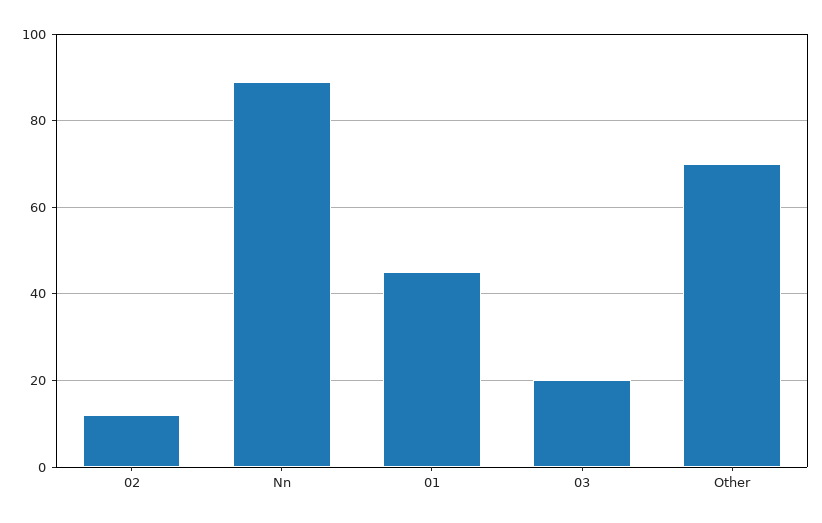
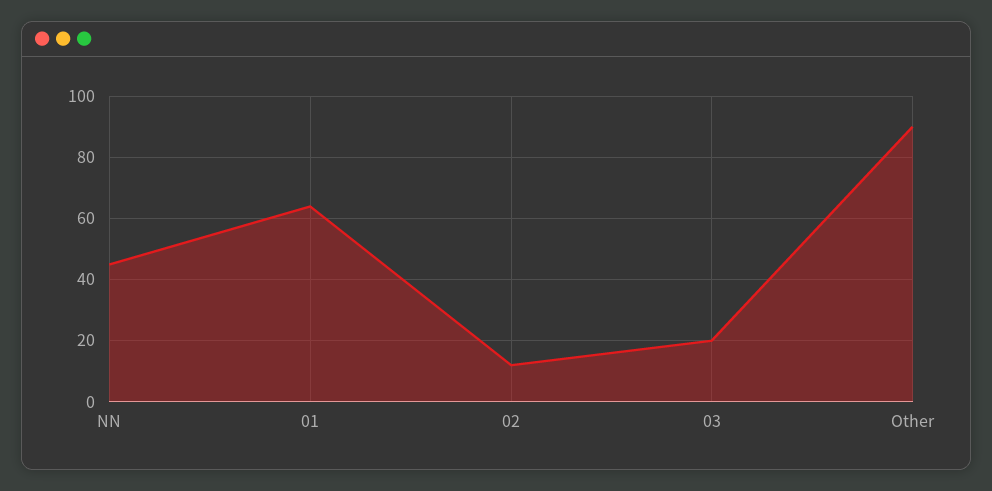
  {
    "02": 10,
-   "Nn": 90,
+   "Nn": 45,
-   "01": 45,
+   "01": 65,
    "03": 20,
-   "Other": 70
+   "Other": 90
  }

